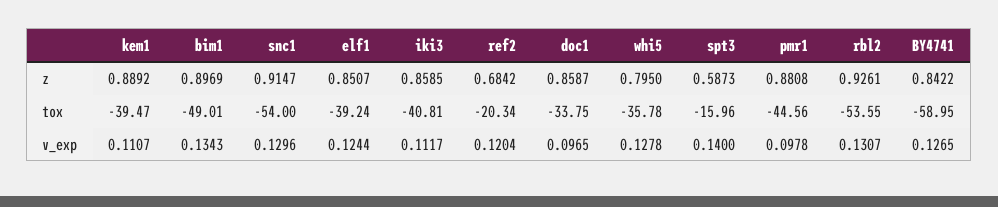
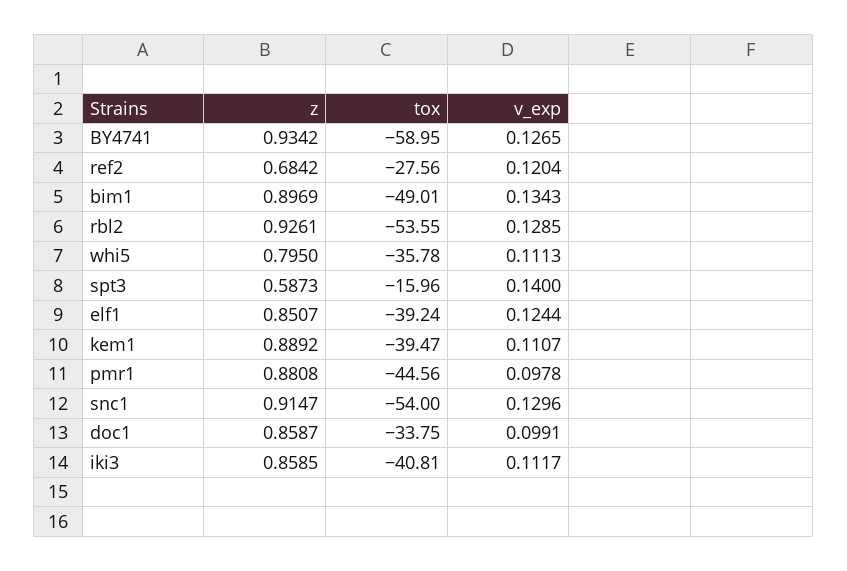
  {
    "kem1": {
      "z": 0.8892,
      "tox": -39.47,
      "v_exp": 0.1107
    },
    "bim1": {
      "z": 0.8969,
      "tox": -49.01,
      "v_exp": 0.1343
    },
    "snc1": {
      "z": 0.9147,
      "tox": -54,
      "v_exp": 0.1296
    },
    "elf1": {
      "z": 0.8507,
      "tox": -39.24,
      "v_exp": 0.1244
    },
    "iki3": {
      "z": 0.8585,
      "tox": -40.81,
      "v_exp": 0.1117
    },
    "ref2": {
      "z": 0.6842,
-     "tox": -20.34,
+     "tox": -27.56,
      "v_exp": 0.1204
    },
    "doc1": {
      "z": 0.8587,
      "tox": -33.75,
-     "v_exp": 0.0965
+     "v_exp": 0.0991
    },
    "whi5": {
      "z": 0.795,
      "tox": -35.78,
-     "v_exp": 0.1278
+     "v_exp": 0.1113
    },
    "spt3": {
      "z": 0.5873,
      "tox": -15.96,
      "v_exp": 0.14
    },
    "pmr1": {
      "z": 0.8808,
      "tox": -44.56,
      "v_exp": 0.0978
    },
    "rbl2": {
      "z": 0.9261,
      "tox": -53.55,
-     "v_exp": 0.1307
+     "v_exp": 0.1285
    },
    "BY4741": {
-     "z": 0.8422,
+     "z": 0.9342,
      "tox": -58.95,
      "v_exp": 0.1265
    }
  }

